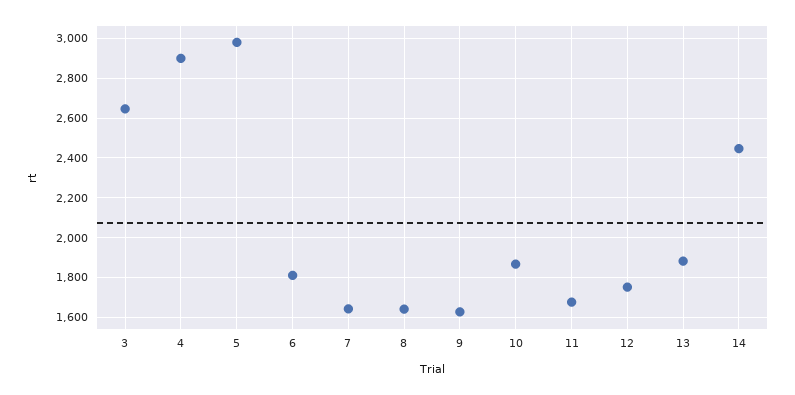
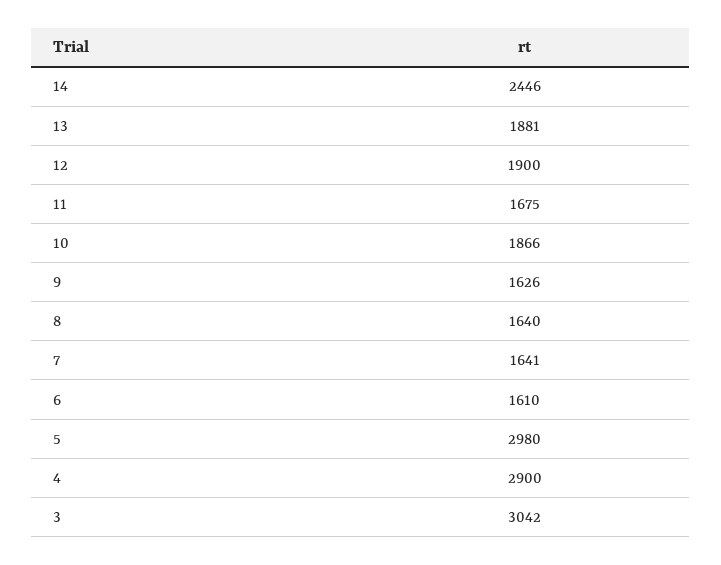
  {
-   "3": 2650,
+   "3": 3042,
    "4": 2900,
    "5": 2980,
-   "6": 1800,
+   "6": 1610,
    "7": 1641,
    "8": 1640,
    "9": 1626,
    "10": 1866,
    "11": 1675,
-   "12": 1750,
+   "12": 1900,
    "13": 1881,
    "14": 2446
  }

